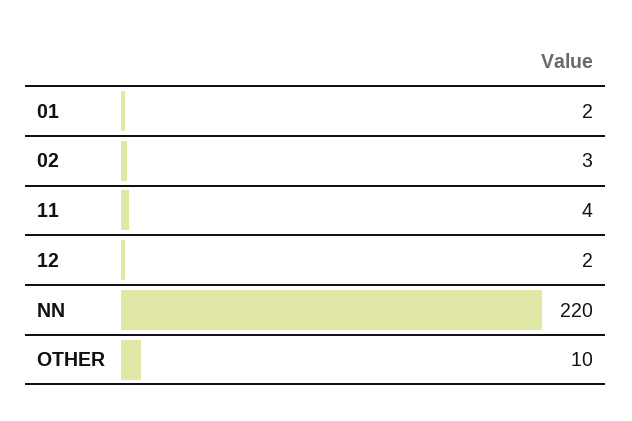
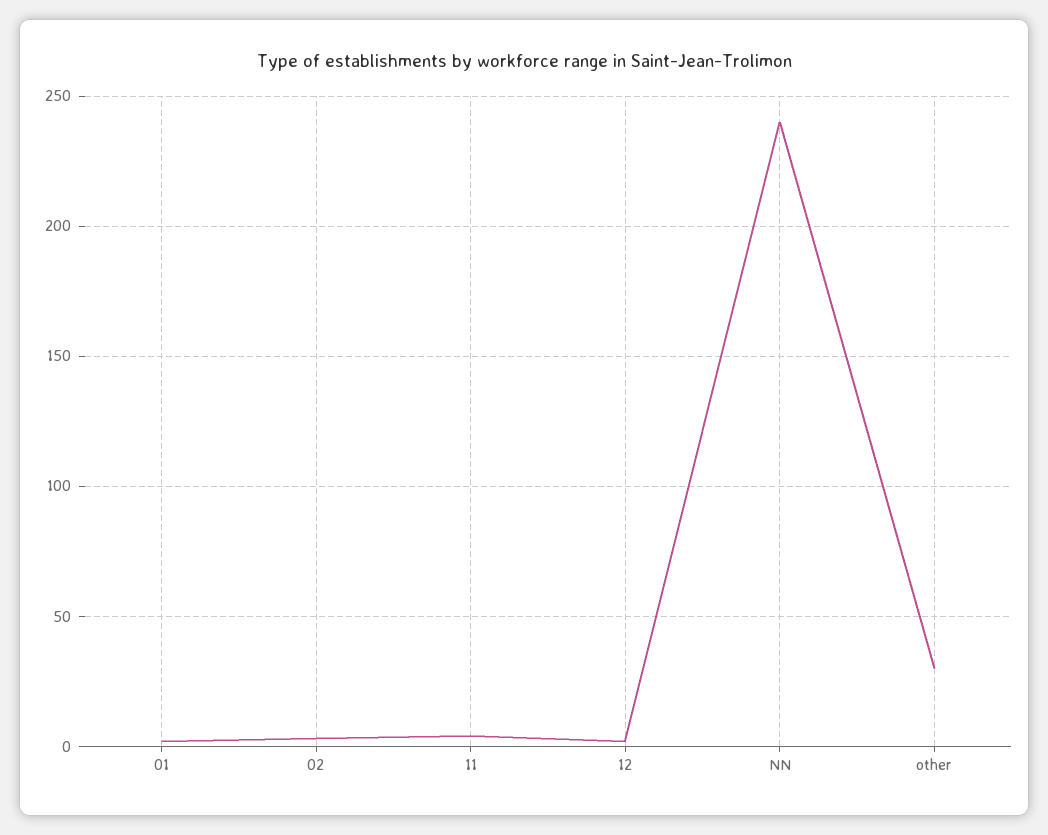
  {
    "01": 2,
    "02": 3,
    "11": 4,
    "12": 2,
-   "NN": 220,
+   "NN": 240,
-   "OTHER": 10
+   "OTHER": 30
  }

